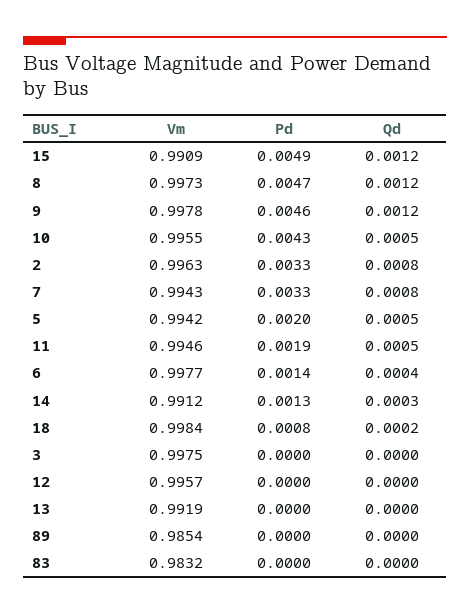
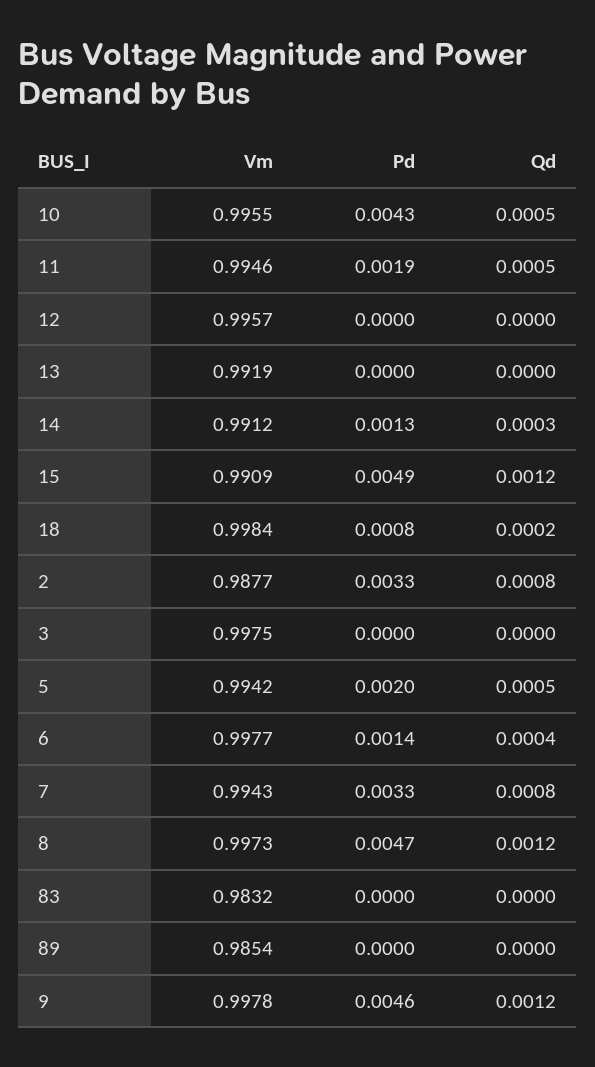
  {
    "Vm": {
      "15": 0.9909,
      "8": 0.9973,
      "9": 0.9978,
      "10": 0.9955,
-     "2": 0.9963,
+     "2": 0.9877,
      "7": 0.9943,
      "5": 0.9942,
      "11": 0.9946,
      "6": 0.9977,
      "14": 0.9912,
      "18": 0.9984,
      "3": 0.9975,
      "12": 0.9957,
      "13": 0.9919,
      "89": 0.9854,
      "83": 0.9832
    },
    "Pd": {
      "15": 0.0049,
      "8": 0.0047,
      "9": 0.0046,
      "10": 0.0043,
      "2": 0.0033,
      "7": 0.0033,
      "5": 0.002,
      "11": 0.0019,
      "6": 0.0014,
      "14": 0.0013,
      "18": 0.0008,
      "3": 0,
      "12": 0,
      "13": 0,
      "89": 0,
      "83": 0
    },
    "Qd": {
      "15": 0.0012,
      "8": 0.0012,
      "9": 0.0012,
      "10": 0.0005,
      "2": 0.0008,
      "7": 0.0008,
      "5": 0.0005,
      "11": 0.0005,
      "6": 0.0004,
      "14": 0.0003,
      "18": 0.0002,
      "3": 0,
      "12": 0,
      "13": 0,
      "89": 0,
      "83": 0
    }
  }

